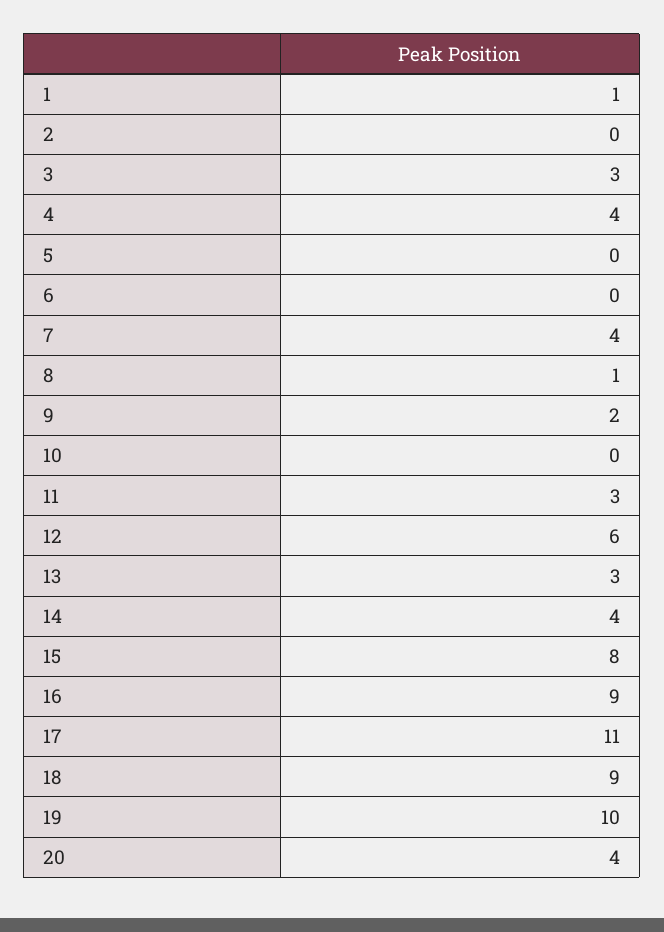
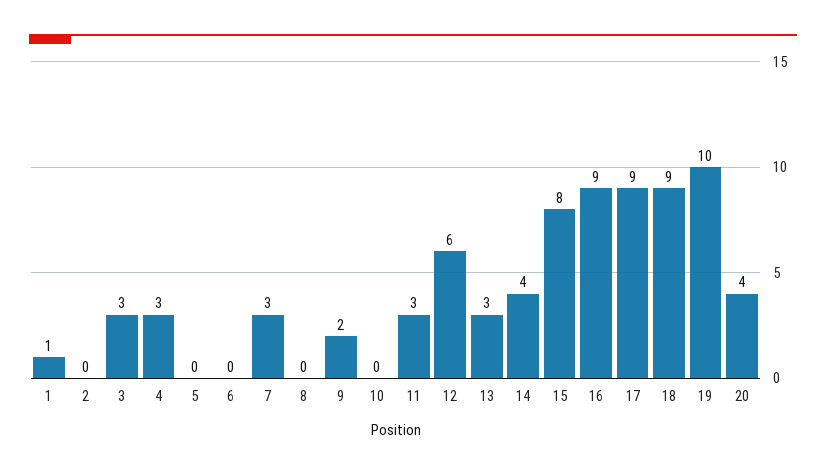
  {
    "1": 1,
    "2": 0,
    "3": 3,
-   "4": 4,
+   "4": 3,
    "5": 0,
    "6": 0,
-   "7": 4,
+   "7": 3,
-   "8": 1,
+   "8": 0,
    "9": 2,
    "10": 0,
    "11": 3,
    "12": 6,
    "13": 3,
    "14": 4,
    "15": 8,
    "16": 9,
-   "17": 11,
+   "17": 9,
    "18": 9,
    "19": 10,
    "20": 4
  }

